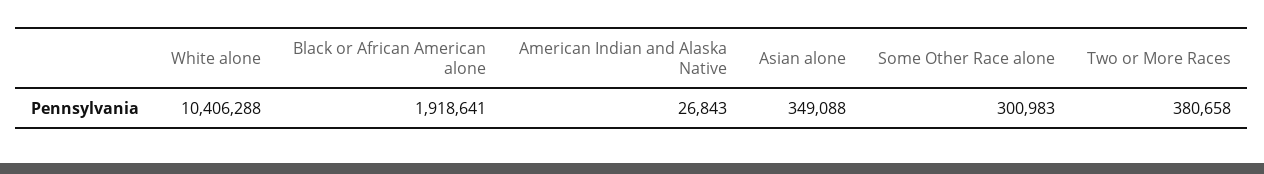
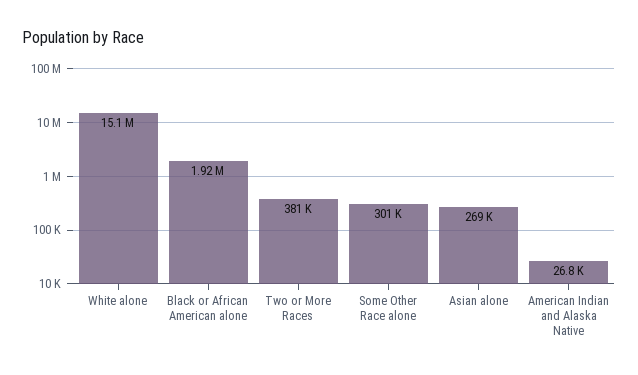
  {
-   "White alone": 10406288,
+   "White alone": 15100000,
    "Black or African American alone": 1918641,
    "American Indian and Alaska Native": 26843,
-   "Asian alone": 349088,
+   "Asian alone": 269000,
    "Some Other Race alone": 300983,
    "Two or More Races": 380658
  }

